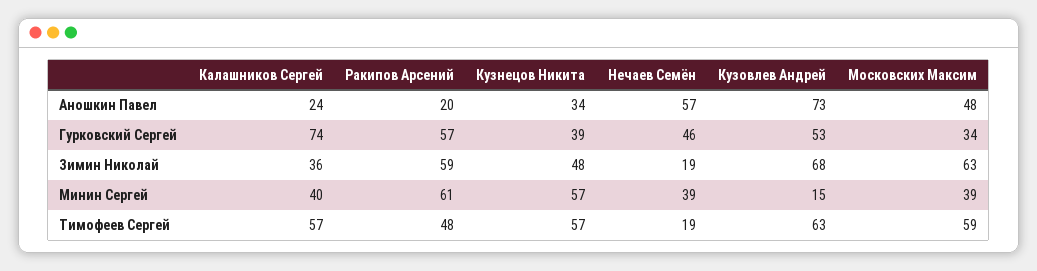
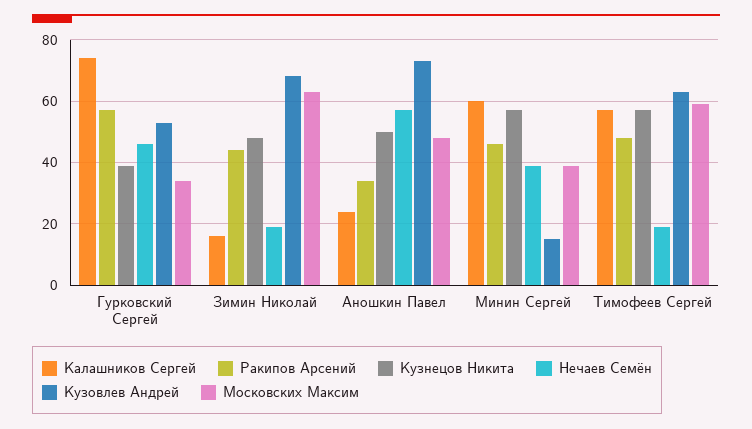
  {
    "Калашников Сергей": {
      "Аношкин Павел": 24,
      "Гурковский Сергей": 74,
-     "Зимин Николай": 36,
+     "Зимин Николай": 15,
-     "Минин Сергей": 40,
+     "Минин Сергей": 60,
      "Тимофеев Сергей": 57
    },
    "Ракипов Арсений": {
-     "Аношкин Павел": 20,
+     "Аношкин Павел": 35,
      "Гурковский Сергей": 57,
-     "Зимин Николай": 59,
+     "Зимин Николай": 45,
-     "Минин Сергей": 61,
+     "Минин Сергей": 45,
      "Тимофеев Сергей": 48
    },
    "Кузнецов Никита": {
-     "Аношкин Павел": 34,
+     "Аношкин Павел": 50,
      "Гурковский Сергей": 39,
      "Зимин Николай": 48,
      "Минин Сергей": 57,
      "Тимофеев Сергей": 57
    },
    "Нечаев Семён": {
      "Аношкин Павел": 57,
      "Гурковский Сергей": 46,
      "Зимин Николай": 19,
      "Минин Сергей": 39,
      "Тимофеев Сергей": 19
    },
    "Кузовлев Андрей": {
      "Аношкин Павел": 73,
      "Гурковский Сергей": 53,
      "Зимин Николай": 68,
      "Минин Сергей": 15,
      "Тимофеев Сергей": 63
    },
    "Московских Максим": {
      "Аношкин Павел": 48,
      "Гурковский Сергей": 34,
      "Зимин Николай": 63,
      "Минин Сергей": 39,
      "Тимофеев Сергей": 59
    }
  }

